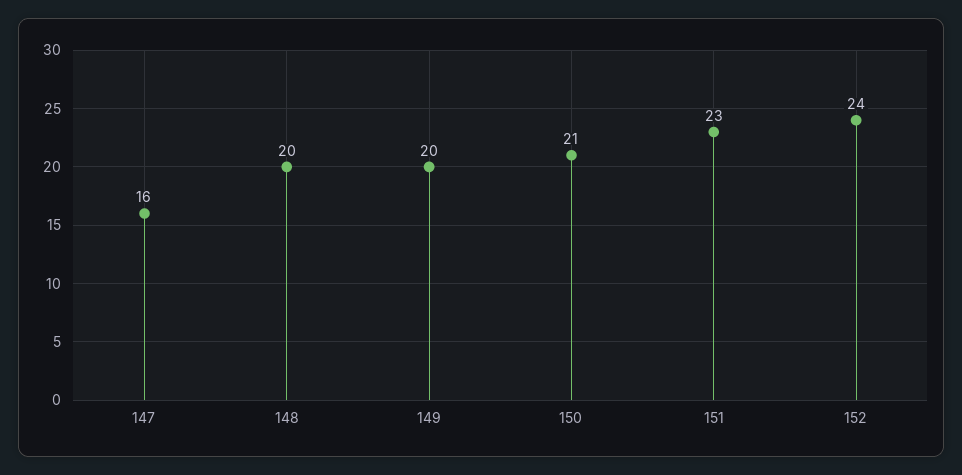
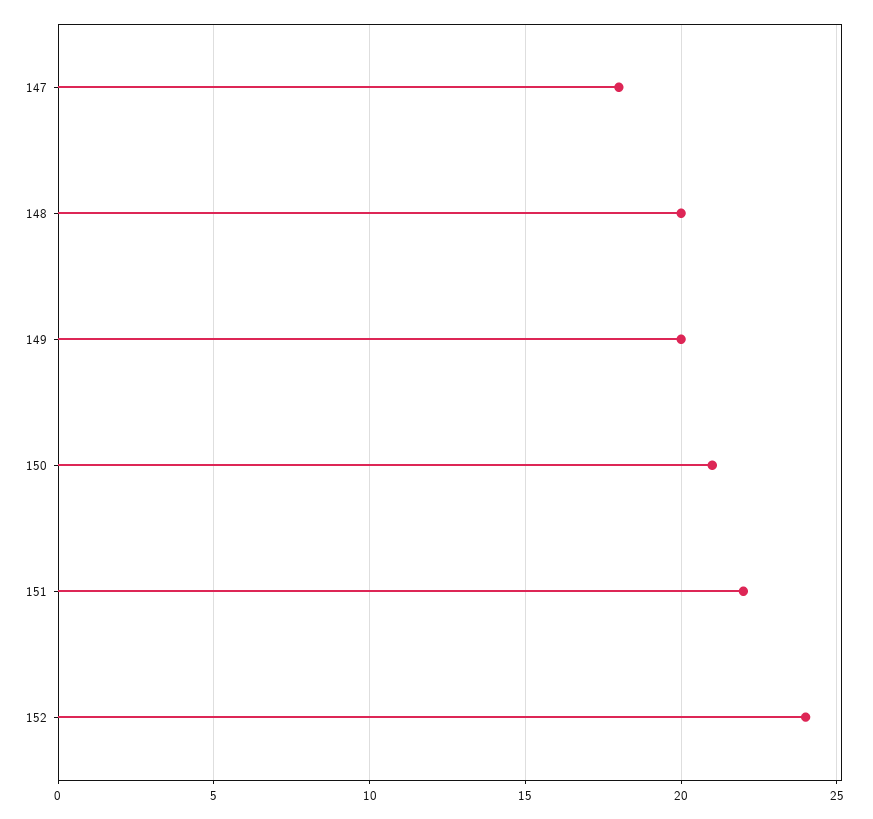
  {
-   "147": 16,
+   "147": 18,
    "148": 20,
    "149": 20,
    "150": 21,
-   "151": 23,
+   "151": 22,
    "152": 24
  }

